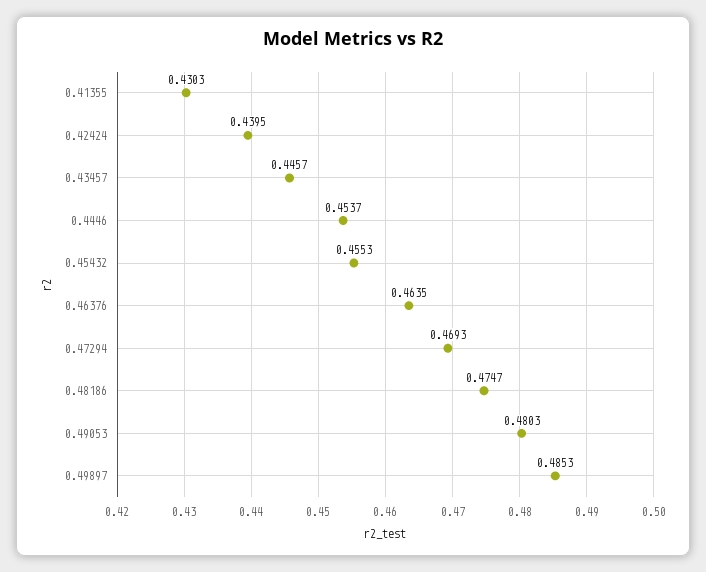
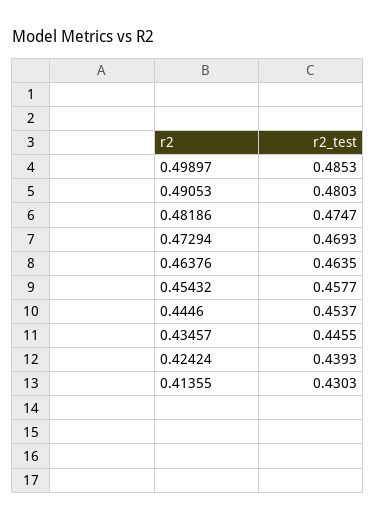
  {
    "0.41355": 0.4303,
-   "0.42424": 0.4395,
+   "0.42424": 0.4393,
-   "0.43457": 0.4457,
+   "0.43457": 0.4455,
    "0.4446": 0.4537,
-   "0.45432": 0.4553,
+   "0.45432": 0.4577,
    "0.46376": 0.4635,
    "0.47294": 0.4693,
    "0.48186": 0.4747,
    "0.49053": 0.4803,
    "0.49897": 0.4853
  }

